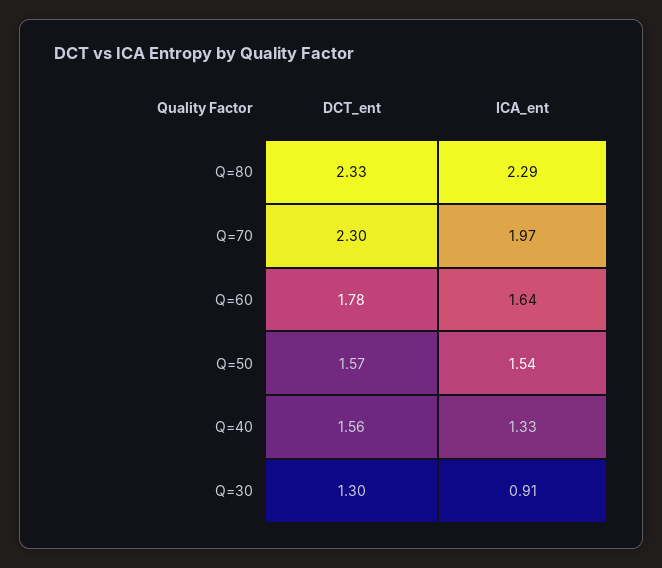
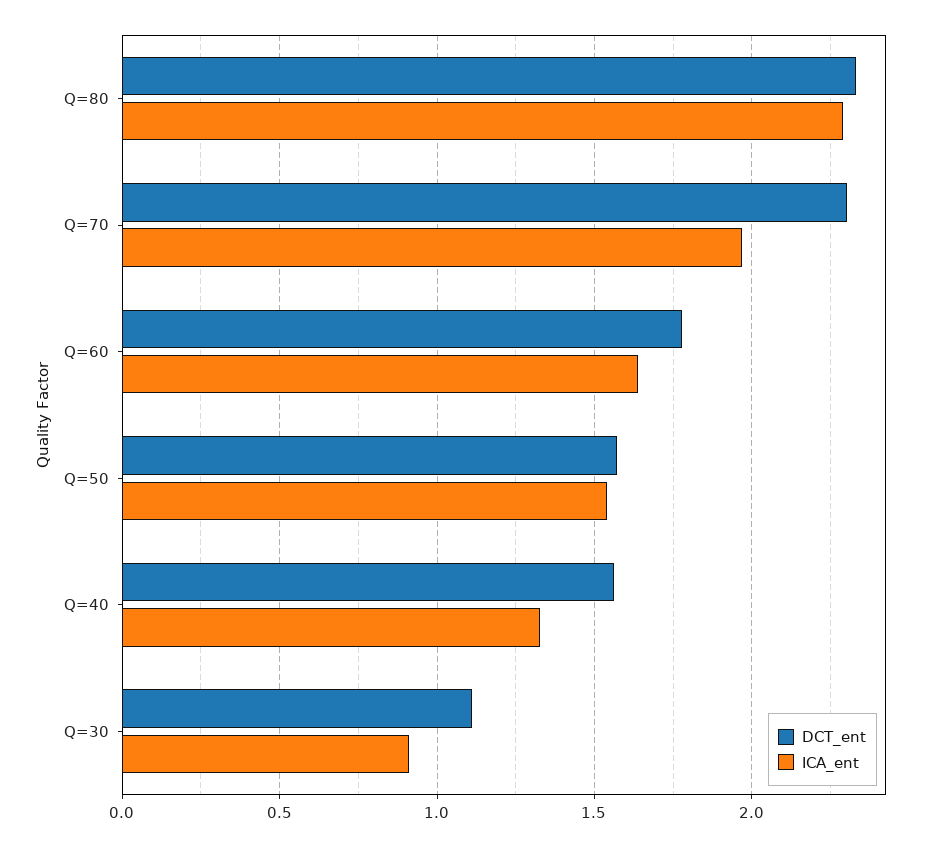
  {
    "DCT_ent": {
      "Q=80": 2.33,
      "Q=70": 2.3,
      "Q=60": 1.78,
      "Q=50": 1.57,
      "Q=40": 1.56,
-     "Q=30": 1.3
+     "Q=30": 1.1
    },
    "ICA_ent": {
      "Q=80": 2.29,
      "Q=70": 1.97,
      "Q=60": 1.64,
      "Q=50": 1.54,
      "Q=40": 1.33,
      "Q=30": 0.91
    }
  }

